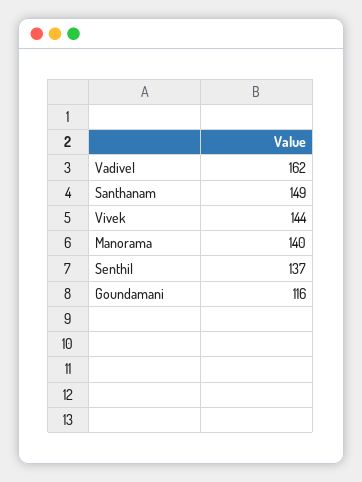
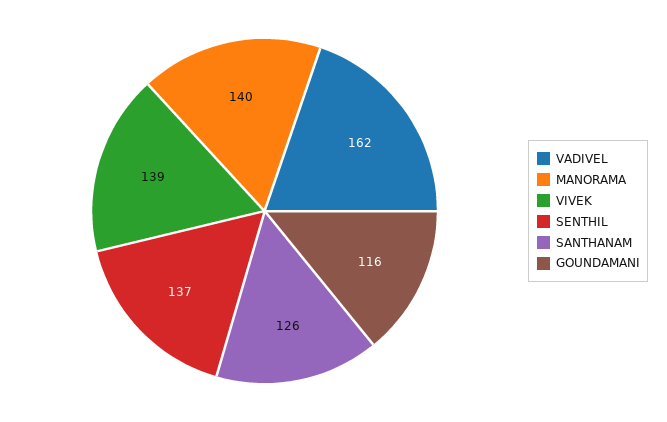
  {
    "Vadivel": 162,
-   "Santhanam": 149,
+   "Santhanam": 126,
-   "Vivek": 144,
+   "Vivek": 139,
    "Manorama": 140,
    "Senthil": 137,
    "Goundamani": 116
  }

